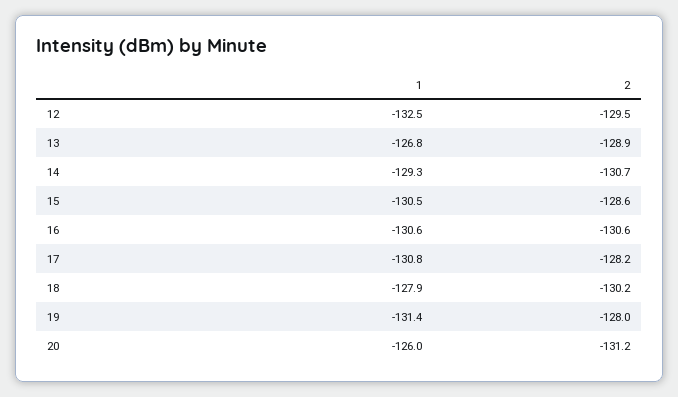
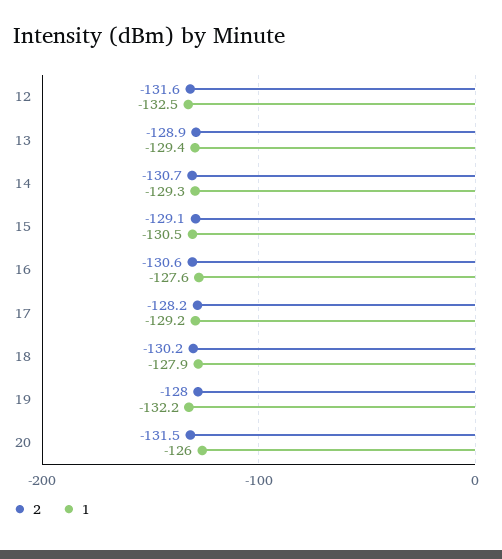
  {
    "1": {
      "12": -132.5,
-     "13": -126.8,
+     "13": -129.4,
      "14": -129.3,
      "15": -130.5,
-     "16": -130.6,
+     "16": -127.6,
-     "17": -130.8,
+     "17": -129.2,
      "18": -127.9,
-     "19": -131.4,
+     "19": -132.2,
      "20": -126
    },
    "2": {
-     "12": -129.5,
+     "12": -131.6,
      "13": -128.9,
      "14": -130.7,
-     "15": -128.6,
+     "15": -129.1,
      "16": -130.6,
      "17": -128.2,
      "18": -130.2,
      "19": -128,
-     "20": -131.2
+     "20": -131.5
    }
  }

